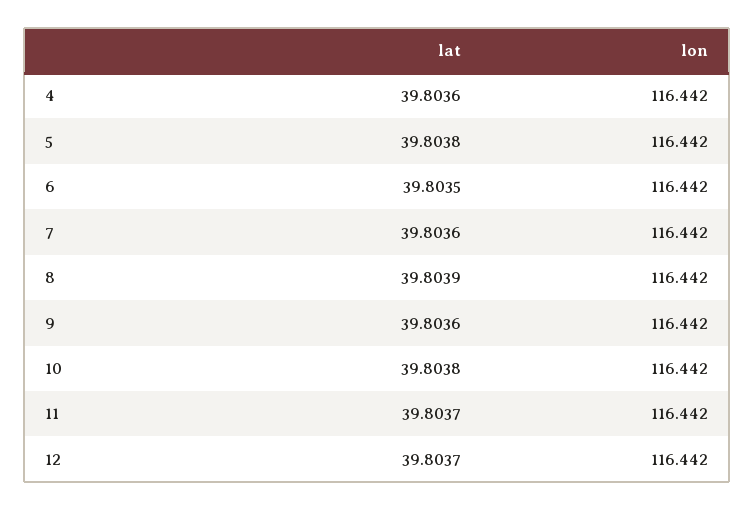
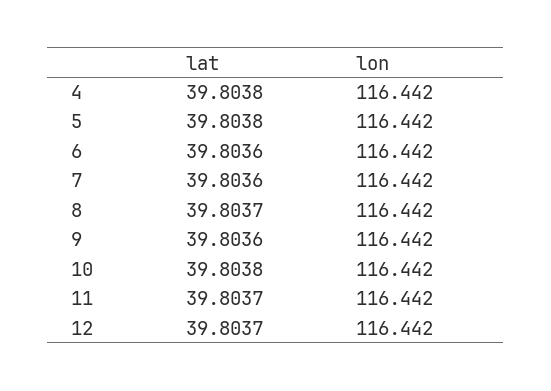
  {
    "lat": {
-     "4": 39.8036,
+     "4": 39.8038,
      "5": 39.8038,
-     "6": 39.8035,
+     "6": 39.8036,
      "7": 39.8036,
-     "8": 39.8039,
+     "8": 39.8037,
      "9": 39.8036,
      "10": 39.8038,
      "11": 39.8037,
      "12": 39.8037
    },
    "lon": {
      "4": 116.442,
      "5": 116.442,
      "6": 116.442,
      "7": 116.442,
      "8": 116.442,
      "9": 116.442,
      "10": 116.442,
      "11": 116.442,
      "12": 116.442
    }
  }

